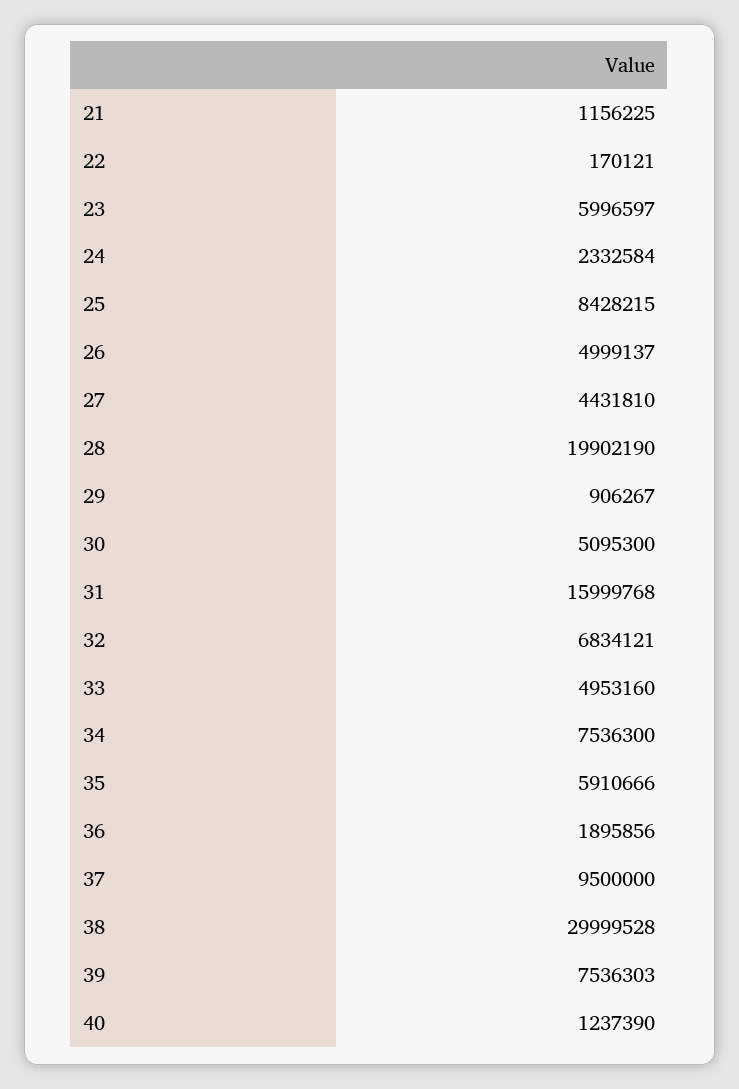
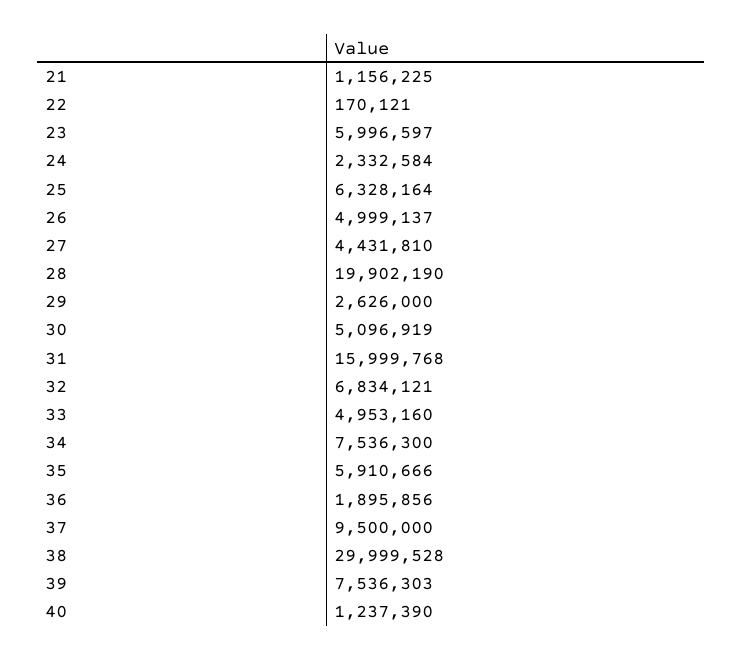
  {
    "21": 1156225,
    "22": 170121,
    "23": 5996597,
    "24": 2332584,
-   "25": 8428215,
+   "25": 6328164,
    "26": 4999137,
    "27": 4431810,
    "28": 19902190,
-   "29": 906267,
+   "29": 2626000,
-   "30": 5095300,
+   "30": 5096919,
    "31": 15999768,
    "32": 6834121,
    "33": 4953160,
    "34": 7536300,
    "35": 5910666,
    "36": 1895856,
    "37": 9500000,
    "38": 29999528,
    "39": 7536303,
    "40": 1237390
  }

